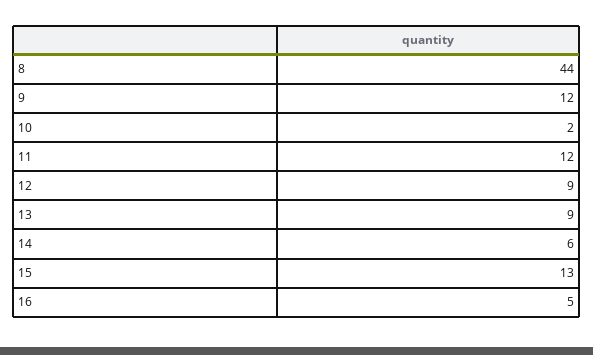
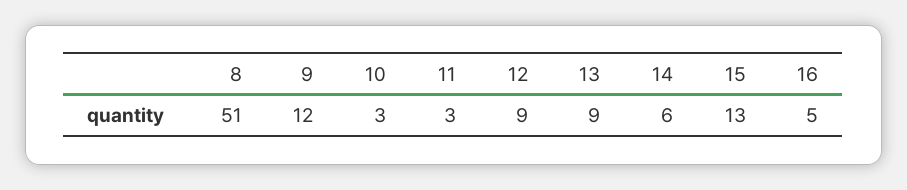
  {
-   "8": 44,
+   "8": 51,
    "9": 12,
-   "10": 2,
+   "10": 3,
-   "11": 12,
+   "11": 3,
    "12": 9,
    "13": 9,
    "14": 6,
    "15": 13,
    "16": 5
  }

